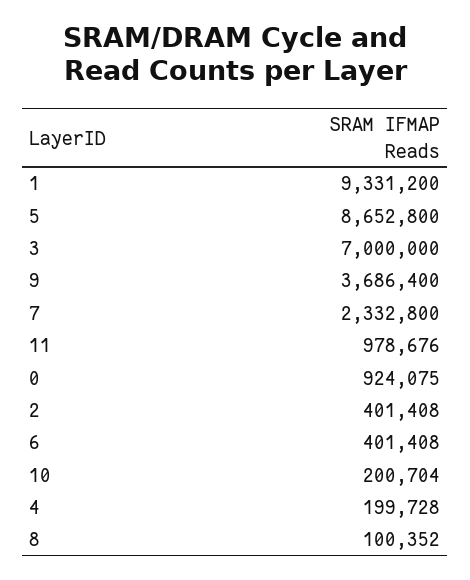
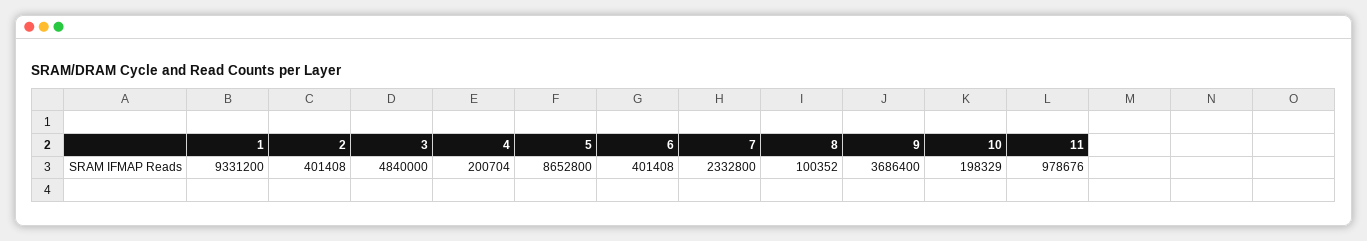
  {
    "1": 9331200,
    "5": 8652800,
-   "3": 7000000,
+   "3": 4840000,
    "9": 3686400,
    "7": 2332800,
    "11": 978676,
-   "0": 924075,
    "2": 401408,
    "6": 401408,
-   "10": 200704,
+   "10": 198329,
-   "4": 199728,
+   "4": 200704,
    "8": 100352
  }

